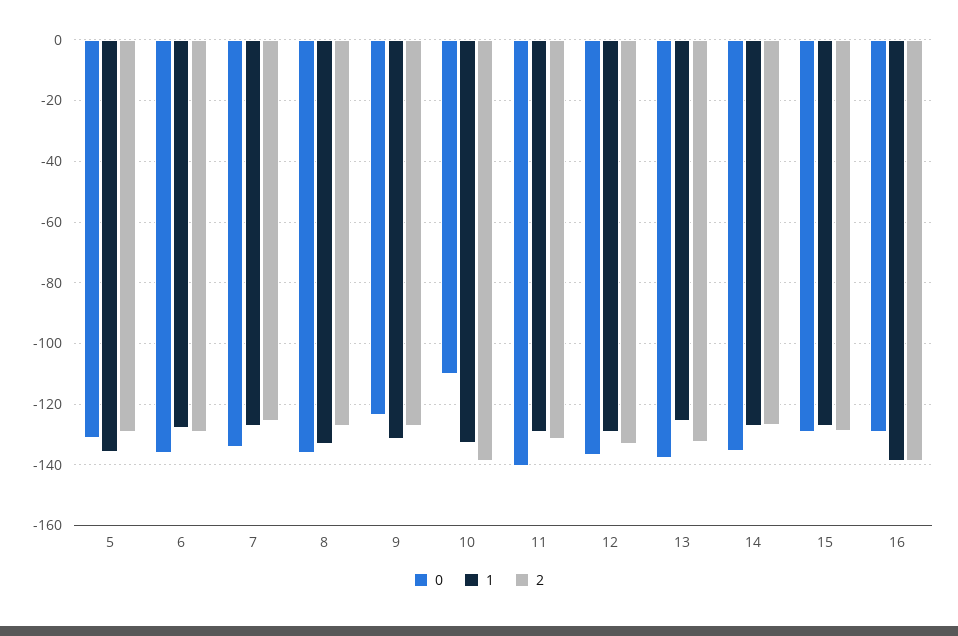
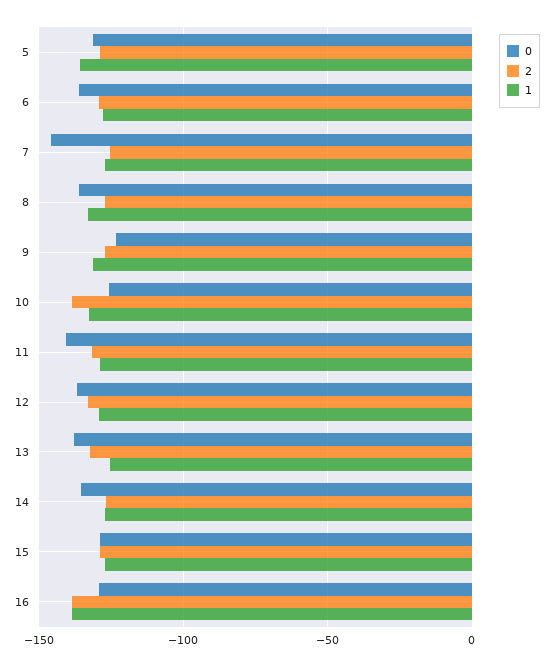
  {
    "0": {
      "5": -132,
      "6": -136,
-     "7": -134,
+     "7": -145,
      "8": -136,
      "9": -124,
-     "10": -110,
+     "10": -125,
      "11": -140,
      "12": -136,
      "13": -138,
      "14": -136,
      "15": -130,
      "16": -130
    },
    "1": {
      "5": -136,
      "6": -128,
      "7": -128,
      "8": -134,
      "9": -132,
      "10": -132,
      "11": -130,
      "12": -130,
      "13": -126,
      "14": -128,
      "15": -128,
      "16": -138
    },
    "2": {
      "5": -130,
      "6": -130,
      "7": -126,
      "8": -128,
      "9": -128,
      "10": -138,
      "11": -132,
      "12": -134,
      "13": -132,
      "14": -126,
      "15": -128,
      "16": -138
    }
  }

